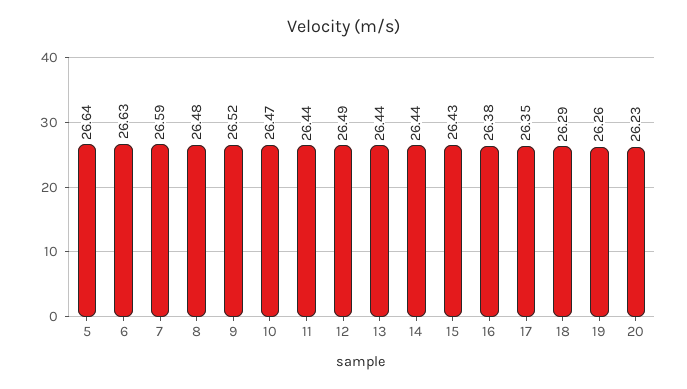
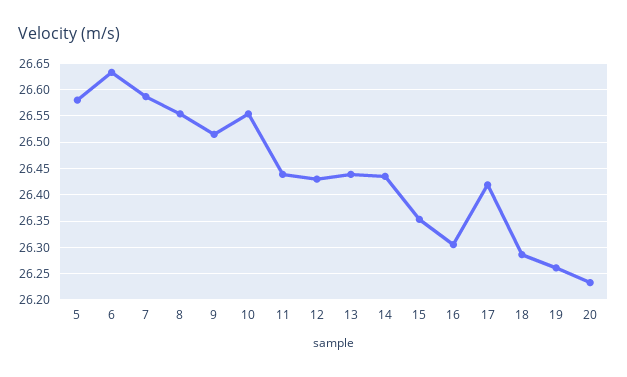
  {
-   "5": 26.64,
+   "5": 26.575,
    "6": 26.63,
    "7": 26.59,
-   "8": 26.48,
+   "8": 26.55,
    "9": 26.52,
-   "10": 26.47,
+   "10": 26.55,
    "11": 26.44,
-   "12": 26.49,
+   "12": 26.425,
    "13": 26.44,
    "14": 26.44,
-   "15": 26.43,
+   "15": 26.35,
-   "16": 26.38,
+   "16": 26.3,
-   "17": 26.35,
+   "17": 26.425,
    "18": 26.29,
    "19": 26.26,
    "20": 26.23
  }

